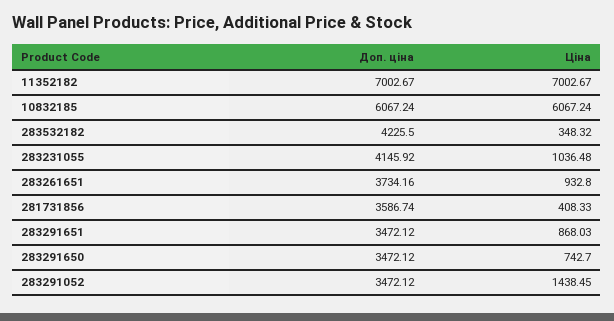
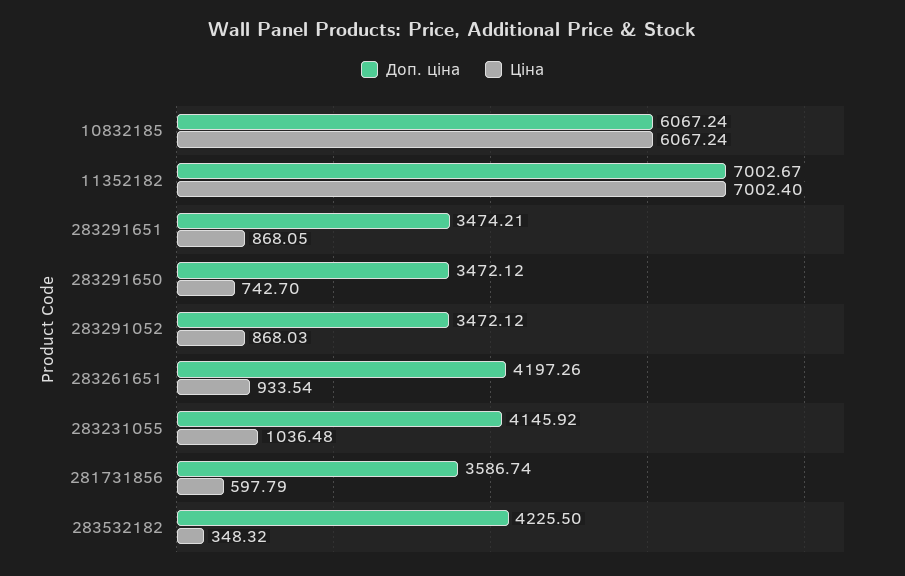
  {
    "Доп. ціна": {
      "11352182": 7002.67,
      "10832185": 6067.24,
      "283532182": 4225.5,
      "283231055": 4145.92,
-     "283261651": 3734.16,
+     "283261651": 4197.26,
      "281731856": 3586.74,
-     "283291651": 3472.12,
+     "283291651": 3474.21,
      "283291650": 3472.12,
      "283291052": 3472.12
    },
    "Ціна": {
-     "11352182": 7002.67,
+     "11352182": 7002.4,
      "10832185": 6067.24,
      "283532182": 348.32,
      "283231055": 1036.48,
-     "283261651": 932.8,
+     "283261651": 933.54,
-     "281731856": 408.33,
+     "281731856": 597.79,
-     "283291651": 868.03,
+     "283291651": 868.05,
      "283291650": 742.7,
-     "283291052": 1438.45
+     "283291052": 868.03
    }
  }

